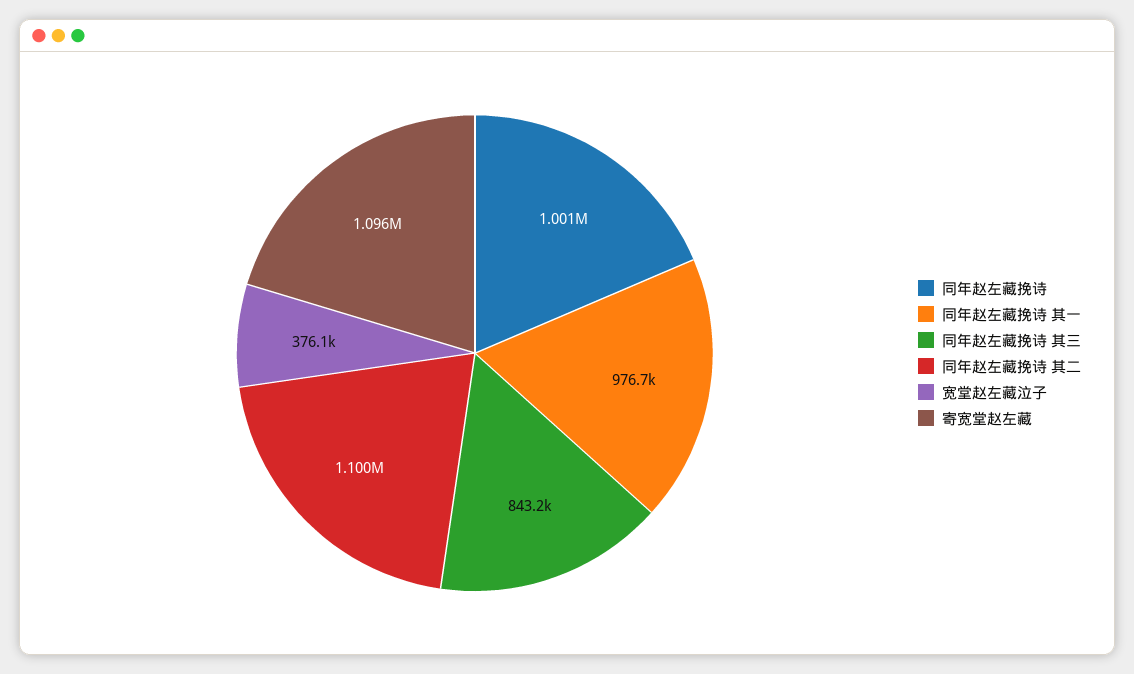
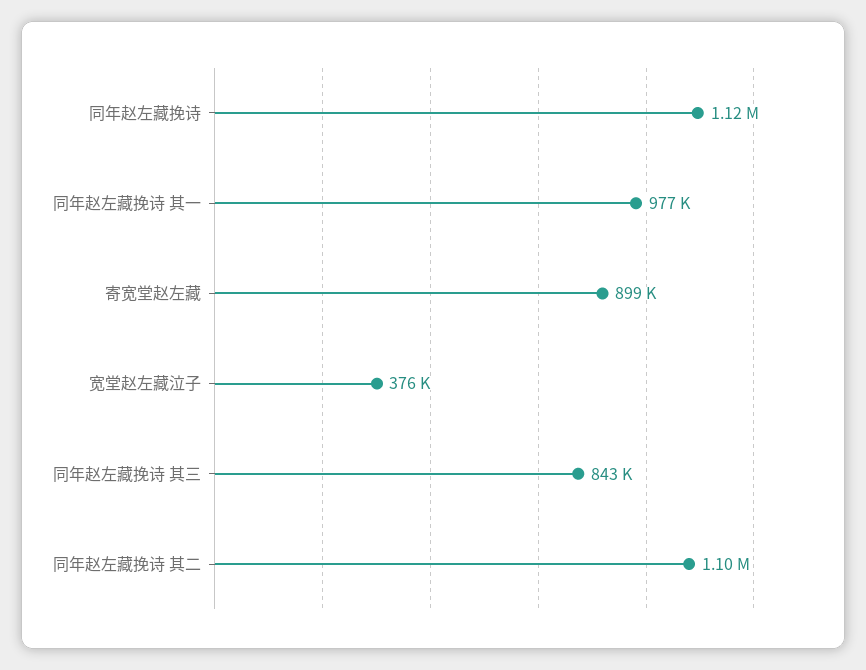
  {
-   "同年赵左藏挽诗": 1001000,
+   "同年赵左藏挽诗": 1120000,
    "同年赵左藏挽诗 其一": 976700,
    "同年赵左藏挽诗 其三": 843200,
    "同年赵左藏挽诗 其二": 1100000,
    "宽堂赵左藏泣子": 376100,
-   "寄宽堂赵左藏": 1096000
+   "寄宽堂赵左藏": 899000
  }

